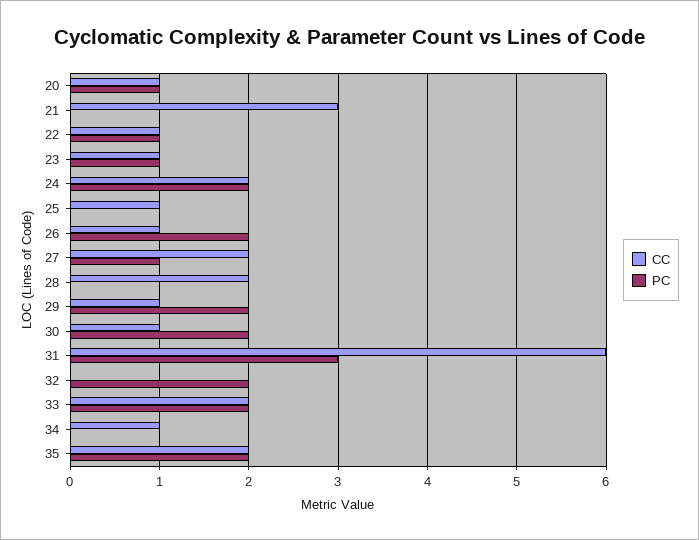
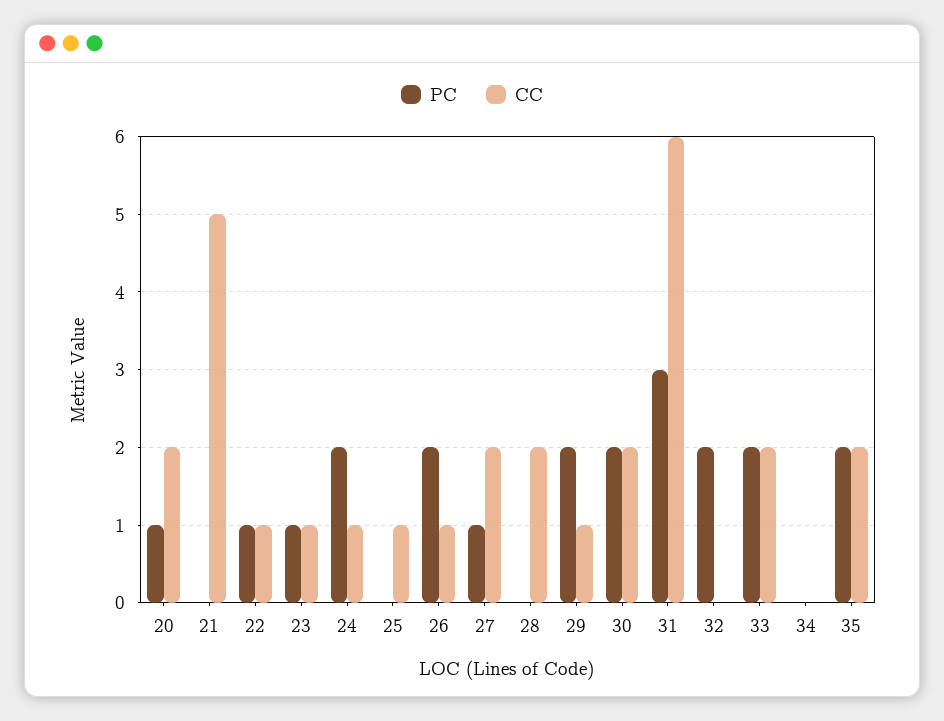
  {
    "CC": {
-     "20": 1,
+     "20": 2,
-     "21": 3,
+     "21": 5,
      "22": 1,
      "23": 1,
-     "24": 2,
+     "24": 1,
      "25": 1,
      "26": 1,
      "27": 2,
      "28": 2,
      "29": 1,
-     "30": 1,
+     "30": 2,
      "31": 6,
      "32": 0,
      "33": 2,
-     "34": 1,
+     "34": 0,
      "35": 2
    },
    "PC": {
      "20": 1,
      "21": 0,
      "22": 1,
      "23": 1,
      "24": 2,
      "25": 0,
      "26": 2,
      "27": 1,
      "28": 0,
      "29": 2,
      "30": 2,
      "31": 3,
      "32": 2,
      "33": 2,
      "34": 0,
      "35": 2
    }
  }

